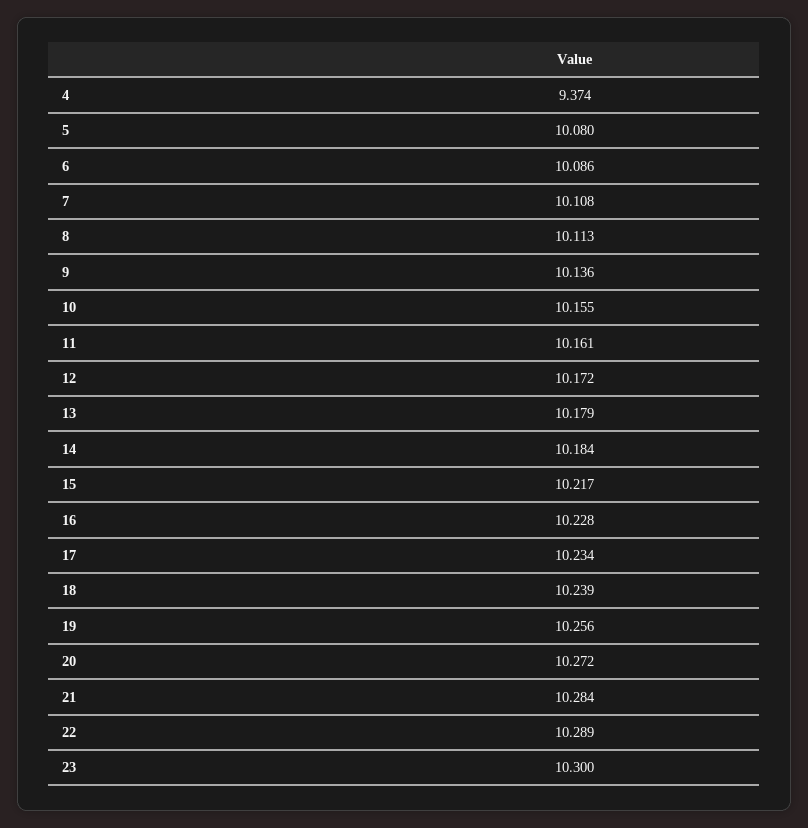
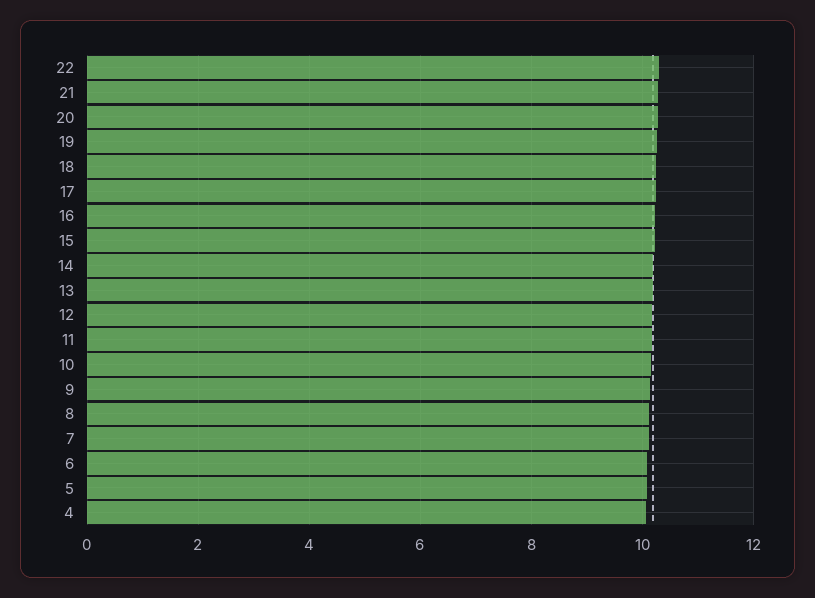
  {
-   "4": 9.374,
+   "4": 10,
    "5": 10.08,
    "6": 10.086,
    "7": 10.108,
    "8": 10.113,
    "9": 10.136,
    "10": 10.155,
    "11": 10.161,
    "12": 10.172,
    "13": 10.179,
    "14": 10.184,
    "15": 10.217,
    "16": 10.228,
    "17": 10.234,
    "18": 10.239,
    "19": 10.256,
    "20": 10.272,
    "21": 10.284,
-   "22": 10.289,
+   "22": 10.289
-   "23": 10.3
  }

